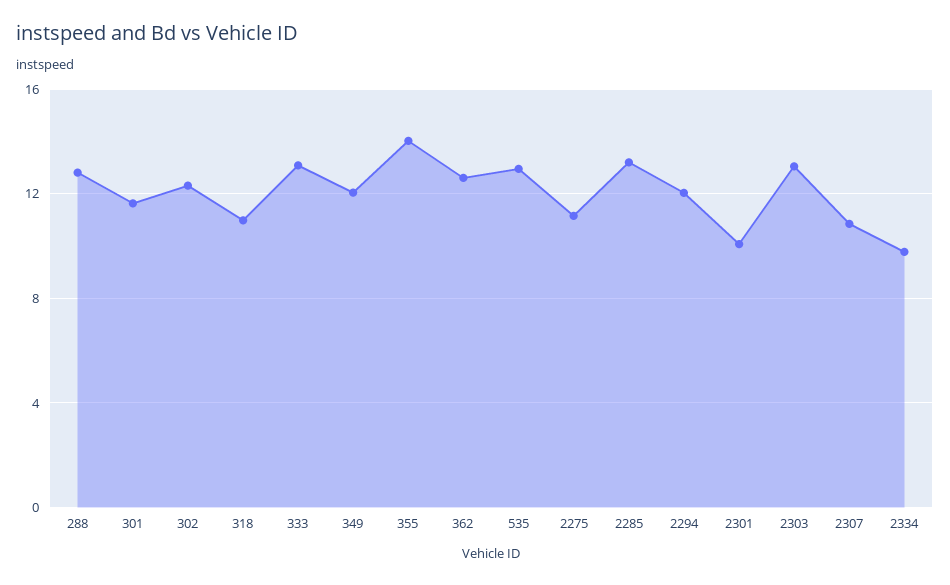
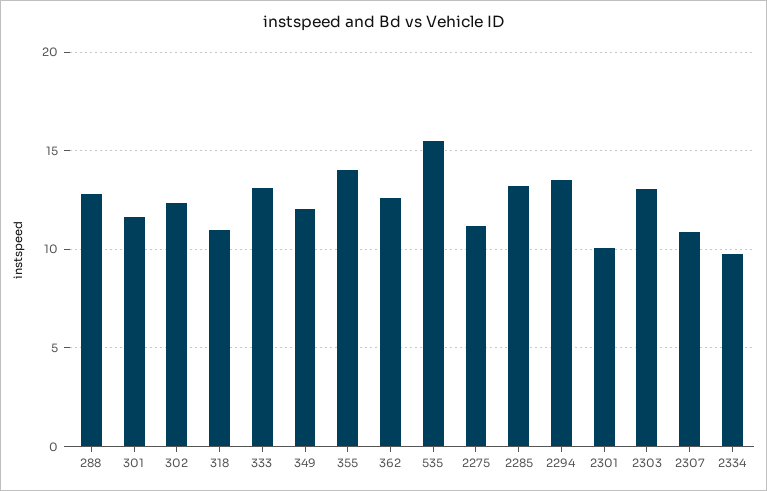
  {
    "288": 13,
    "301": 11.5,
    "302": 12.5,
    "318": 11,
    "333": 13,
    "349": 12,
    "355": 14,
    "362": 12.5,
-   "535": 13,
+   "535": 15.5,
    "2275": 11,
    "2285": 13,
-   "2294": 12,
+   "2294": 13.5,
    "2301": 10,
    "2303": 13,
    "2307": 11,
    "2334": 10
  }

